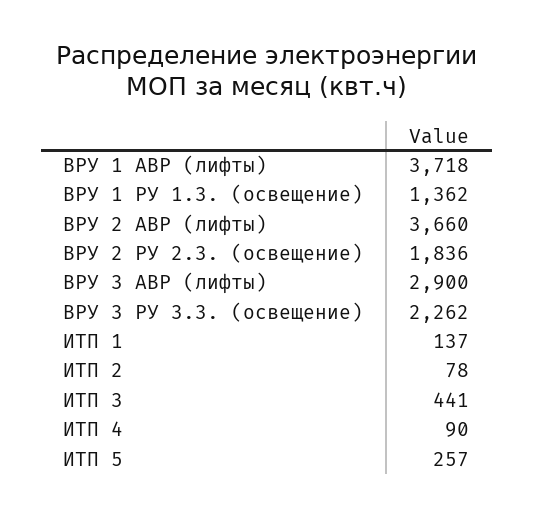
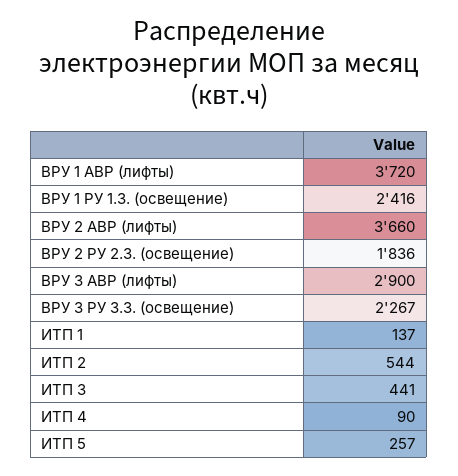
  {
-   "ВРУ 1 АВР (лифты)": 3718,
+   "ВРУ 1 АВР (лифты)": 3720,
-   "ВРУ 1 РУ 1.3. (освещение)": 1362,
+   "ВРУ 1 РУ 1.3. (освещение)": 2416,
    "ВРУ 2 АВР (лифты)": 3660,
    "ВРУ 2 РУ 2.3. (освещение)": 1836,
    "ВРУ 3 АВР (лифты)": 2900,
-   "ВРУ 3 РУ 3.3. (освещение)": 2262,
+   "ВРУ 3 РУ 3.3. (освещение)": 2267,
    "ИТП 1": 137,
-   "ИТП 2": 78,
+   "ИТП 2": 544,
    "ИТП 3": 441,
    "ИТП 4": 90,
    "ИТП 5": 257
  }

